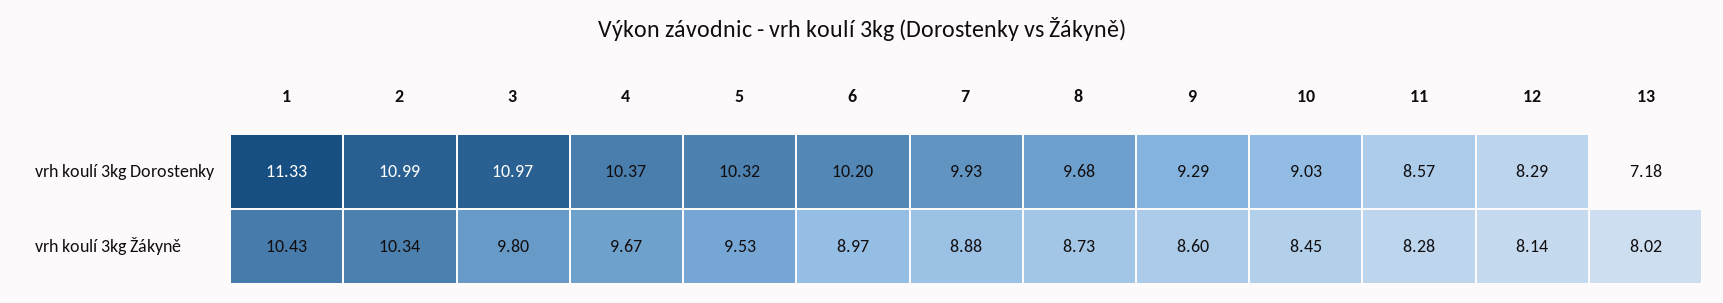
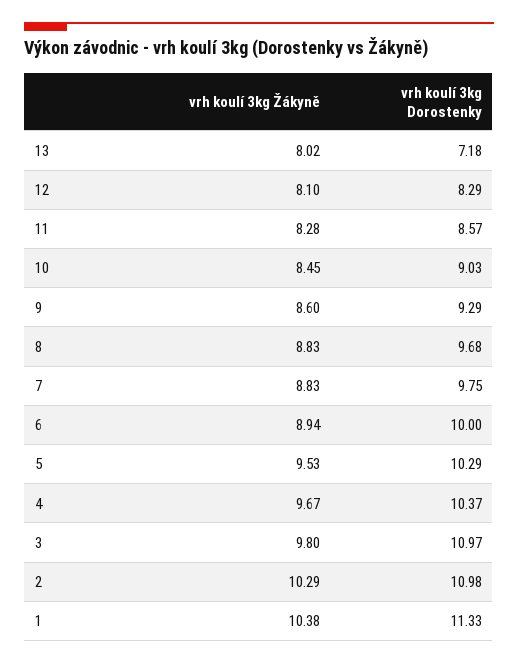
  {
    "1": {
      "vrh koulí 3kg Dorostenky": 11.33,
-     "vrh koulí 3kg Žákyně": 10.43
+     "vrh koulí 3kg Žákyně": 10.38
    },
    "2": {
-     "vrh koulí 3kg Dorostenky": 10.99,
+     "vrh koulí 3kg Dorostenky": 10.98,
-     "vrh koulí 3kg Žákyně": 10.34
+     "vrh koulí 3kg Žákyně": 10.29
    },
    "3": {
      "vrh koulí 3kg Dorostenky": 10.97,
      "vrh koulí 3kg Žákyně": 9.8
    },
    "4": {
      "vrh koulí 3kg Dorostenky": 10.37,
      "vrh koulí 3kg Žákyně": 9.67
    },
    "5": {
-     "vrh koulí 3kg Dorostenky": 10.32,
+     "vrh koulí 3kg Dorostenky": 10.29,
      "vrh koulí 3kg Žákyně": 9.53
    },
    "6": {
-     "vrh koulí 3kg Dorostenky": 10.2,
+     "vrh koulí 3kg Dorostenky": 10,
-     "vrh koulí 3kg Žákyně": 8.97
+     "vrh koulí 3kg Žákyně": 8.94
    },
    "7": {
-     "vrh koulí 3kg Dorostenky": 9.93,
+     "vrh koulí 3kg Dorostenky": 9.75,
-     "vrh koulí 3kg Žákyně": 8.88
+     "vrh koulí 3kg Žákyně": 8.83
    },
    "8": {
      "vrh koulí 3kg Dorostenky": 9.68,
-     "vrh koulí 3kg Žákyně": 8.73
+     "vrh koulí 3kg Žákyně": 8.83
    },
    "9": {
      "vrh koulí 3kg Dorostenky": 9.29,
      "vrh koulí 3kg Žákyně": 8.6
    },
    "10": {
      "vrh koulí 3kg Dorostenky": 9.03,
      "vrh koulí 3kg Žákyně": 8.45
    },
    "11": {
      "vrh koulí 3kg Dorostenky": 8.57,
      "vrh koulí 3kg Žákyně": 8.28
    },
    "12": {
      "vrh koulí 3kg Dorostenky": 8.29,
-     "vrh koulí 3kg Žákyně": 8.14
+     "vrh koulí 3kg Žákyně": 8.1
    },
    "13": {
      "vrh koulí 3kg Dorostenky": 7.18,
      "vrh koulí 3kg Žákyně": 8.02
    }
  }

